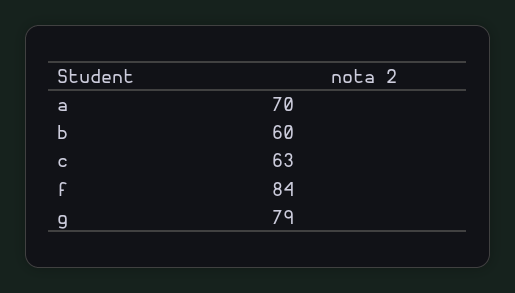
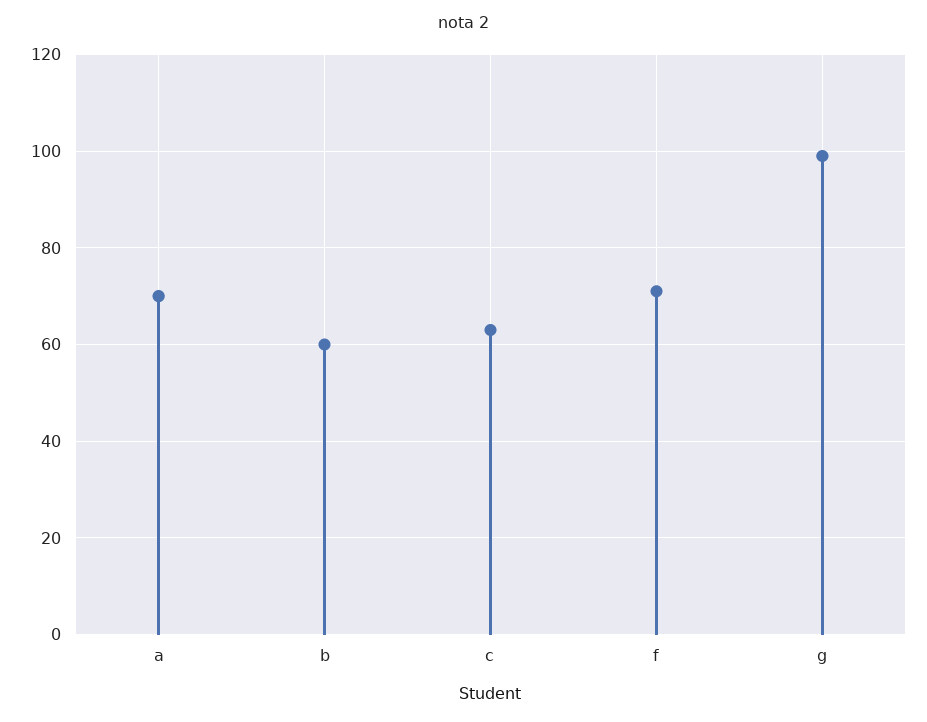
  {
    "a": 70,
    "b": 60,
    "c": 63,
-   "f": 84,
+   "f": 70,
-   "g": 79
+   "g": 100
  }

